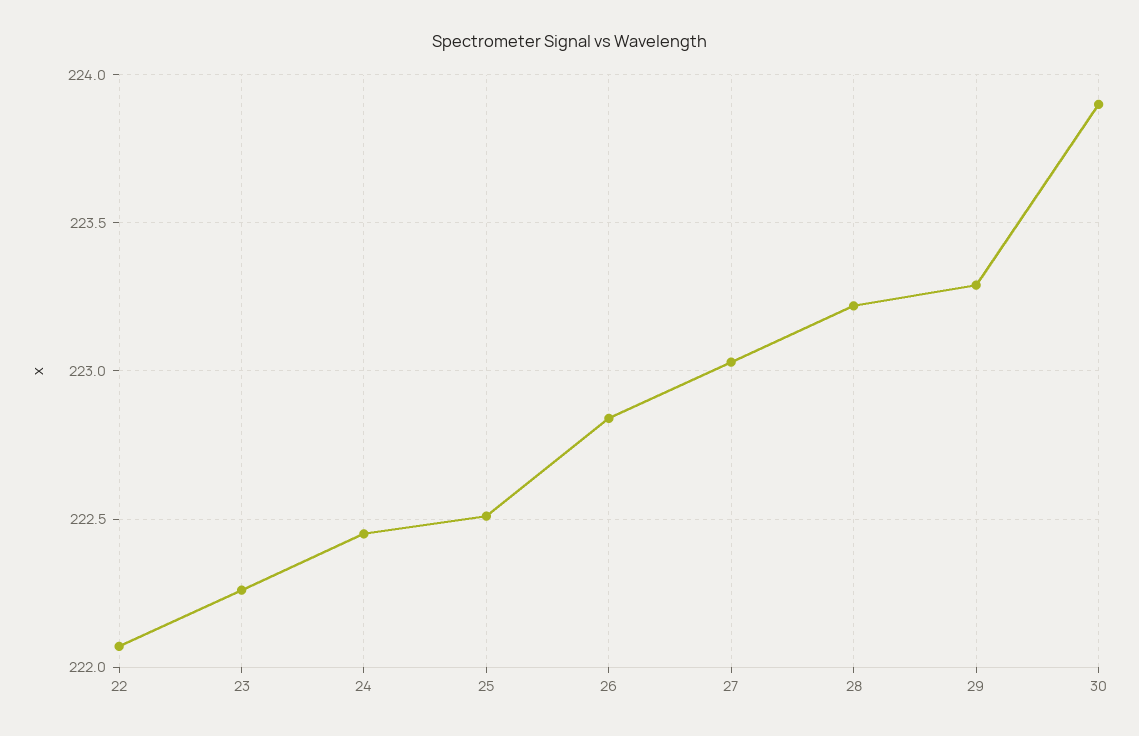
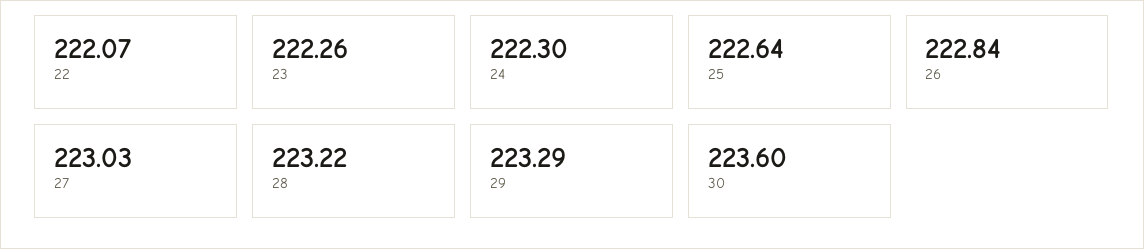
  {
    "22": 222.07,
    "23": 222.26,
-   "24": 222.45,
+   "24": 222.3,
-   "25": 222.5,
+   "25": 222.64,
    "26": 222.84,
    "27": 223.03,
    "28": 223.22,
    "29": 223.29,
-   "30": 223.9
+   "30": 223.6
  }

